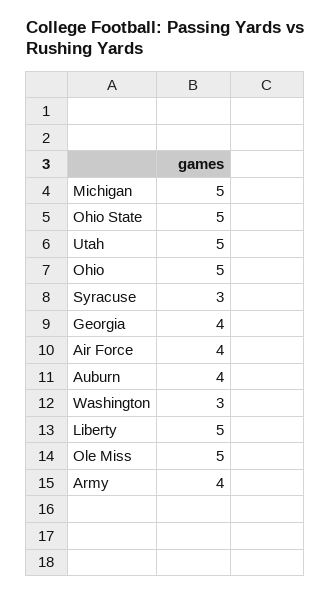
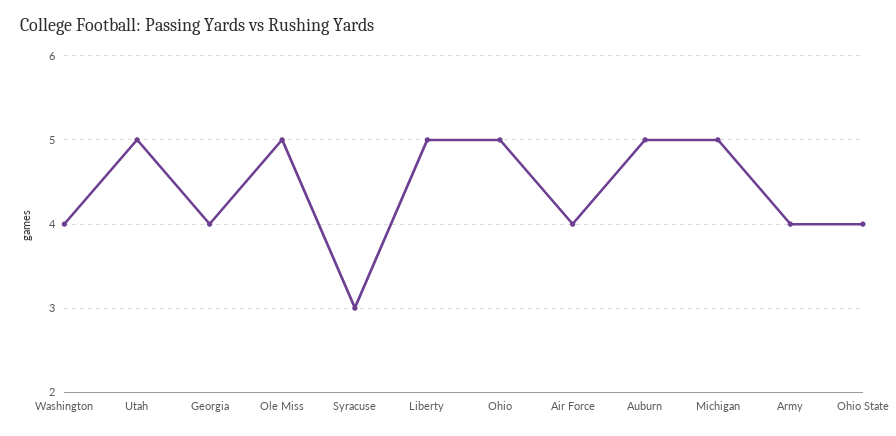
  {
    "Michigan": 5,
-   "Ohio State": 5,
+   "Ohio State": 4,
    "Utah": 5,
    "Ohio": 5,
    "Syracuse": 3,
    "Georgia": 4,
    "Air Force": 4,
-   "Auburn": 4,
+   "Auburn": 5,
-   "Washington": 3,
+   "Washington": 4,
    "Liberty": 5,
    "Ole Miss": 5,
    "Army": 4
  }

